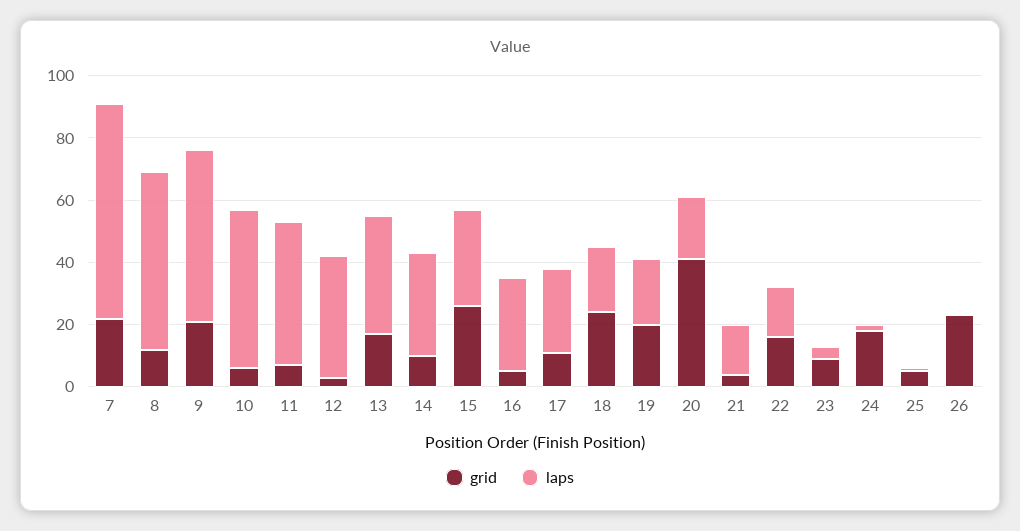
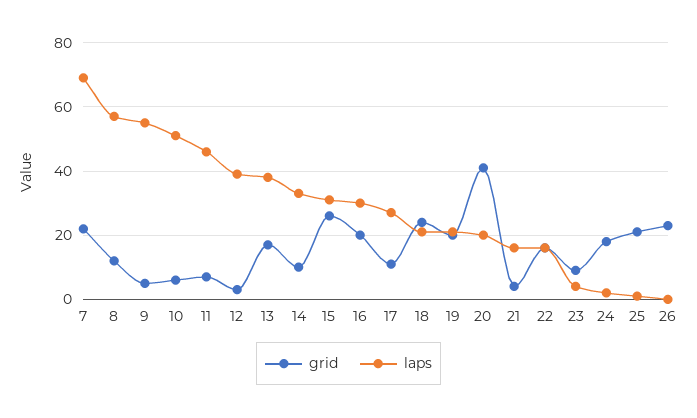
  {
    "grid": {
      "7": 20,
      "8": 10,
-     "9": 20,
+     "9": 5,
      "10": 5,
      "11": 5,
      "12": 5,
      "13": 15,
      "14": 10,
      "15": 25,
-     "16": 5,
+     "16": 20,
      "17": 10,
      "18": 25,
      "19": 20,
      "20": 40,
      "21": 5,
      "22": 15,
      "23": 10,
      "24": 20,
-     "25": 5,
+     "25": 20,
      "26": 25
    },
    "laps": {
      "7": 70,
      "8": 55,
      "9": 55,
      "10": 50,
      "11": 45,
      "12": 40,
      "13": 40,
      "14": 35,
      "15": 30,
      "16": 30,
      "17": 25,
      "18": 20,
      "19": 20,
      "20": 20,
      "21": 15,
      "22": 15,
      "23": 5,
      "24": 0,
      "25": 0,
      "26": 0
    }
  }

